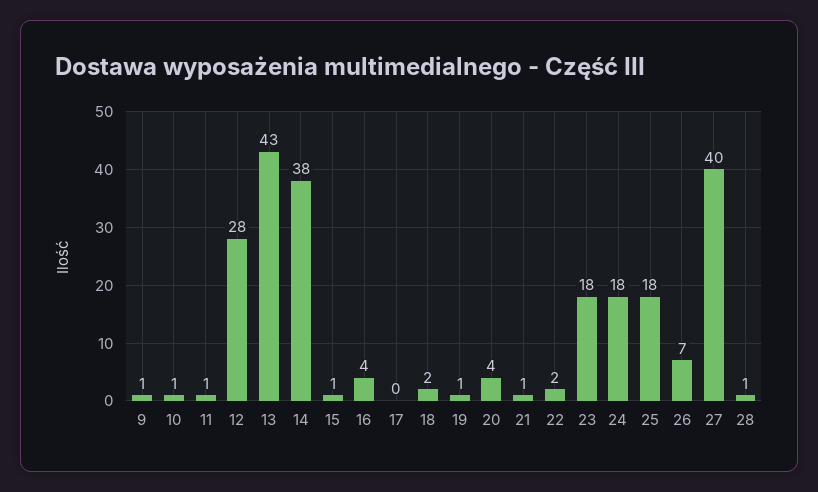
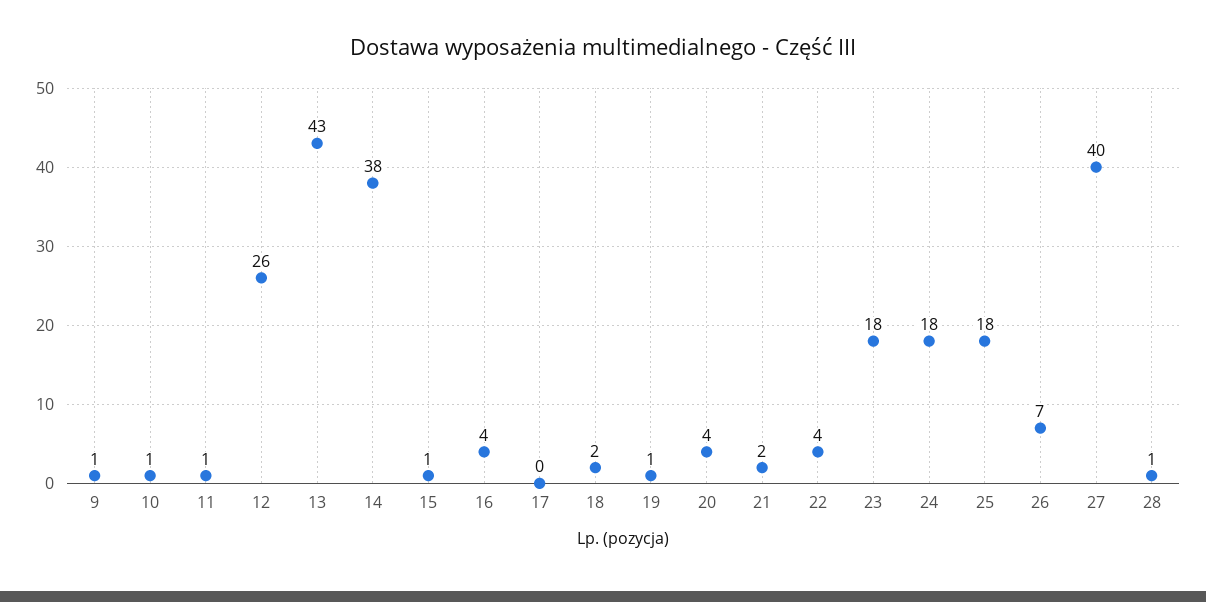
  {
    "9": 1,
    "10": 1,
    "11": 1,
-   "12": 28,
+   "12": 26,
    "13": 43,
    "14": 38,
    "15": 1,
    "16": 4,
    "17": 0,
    "18": 2,
    "19": 1,
    "20": 4,
-   "21": 1,
+   "21": 2,
-   "22": 2,
+   "22": 4,
    "23": 18,
    "24": 18,
    "25": 18,
    "26": 7,
    "27": 40,
    "28": 1
  }

